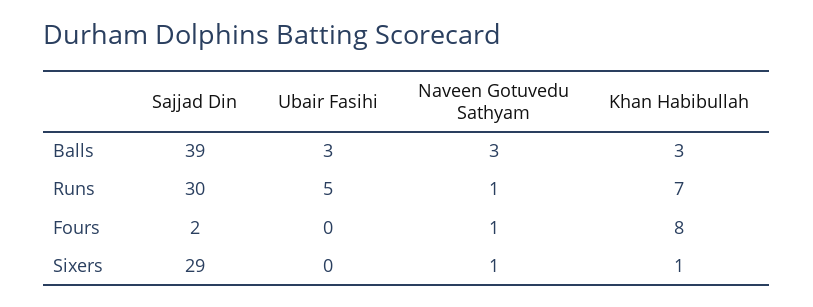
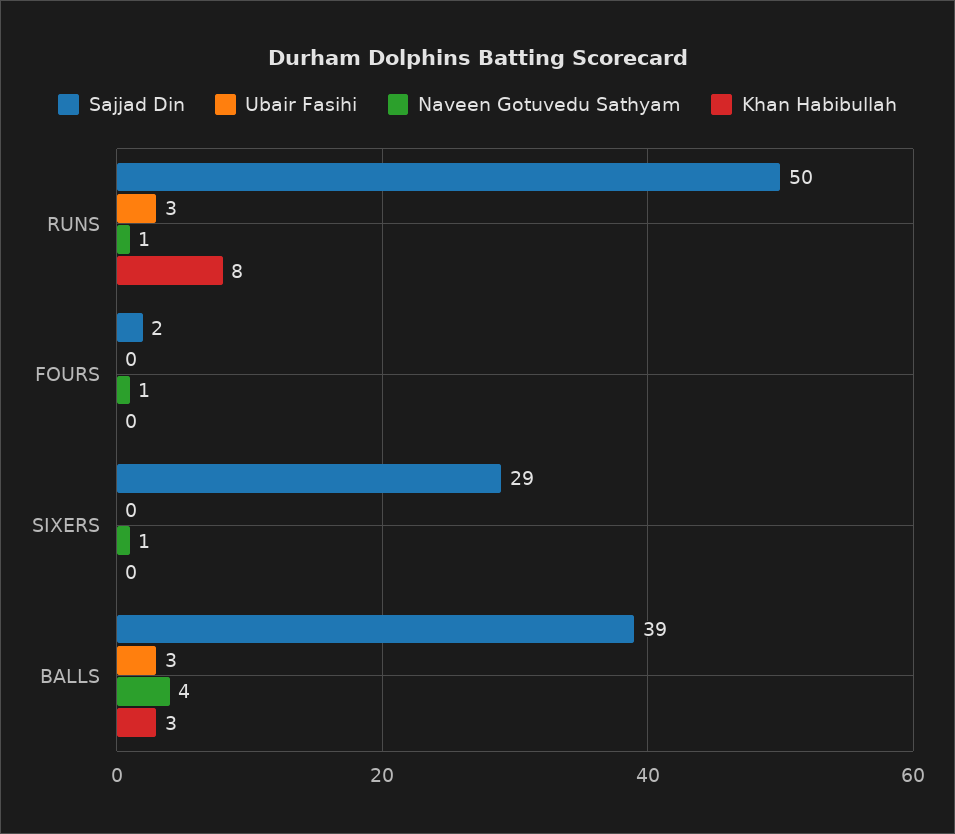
  {
    "Sajjad Din": {
      "Balls": 39,
-     "Runs": 30,
+     "Runs": 50,
      "Fours": 2,
      "Sixers": 29
    },
    "Ubair Fasihi": {
      "Balls": 3,
-     "Runs": 5,
+     "Runs": 3,
      "Fours": 0,
      "Sixers": 0
    },
    "Naveen Gotuvedu Sathyam": {
-     "Balls": 3,
+     "Balls": 4,
      "Runs": 1,
      "Fours": 1,
      "Sixers": 1
    },
    "Khan Habibullah": {
      "Balls": 3,
-     "Runs": 7,
+     "Runs": 8,
-     "Fours": 8,
+     "Fours": 0,
-     "Sixers": 1
+     "Sixers": 0
    }
  }

